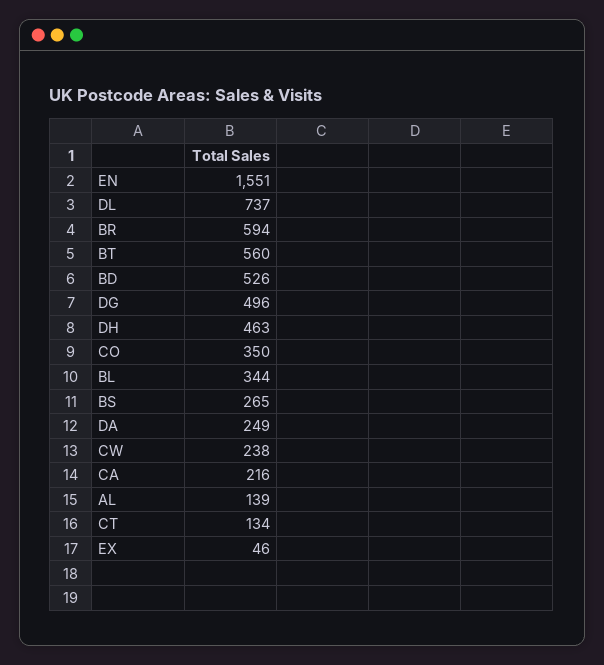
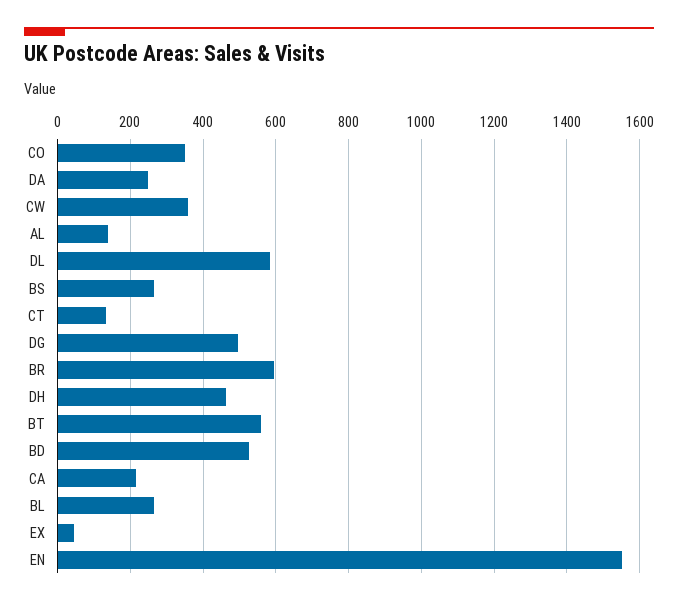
  {
    "EN": 1551,
-   "DL": 737,
+   "DL": 580,
    "BR": 594,
    "BT": 560,
    "BD": 526,
    "DG": 496,
    "DH": 463,
    "CO": 350,
-   "BL": 344,
+   "BL": 260,
    "BS": 265,
    "DA": 249,
-   "CW": 238,
+   "CW": 360,
    "CA": 216,
    "AL": 139,
    "CT": 134,
    "EX": 46
  }

